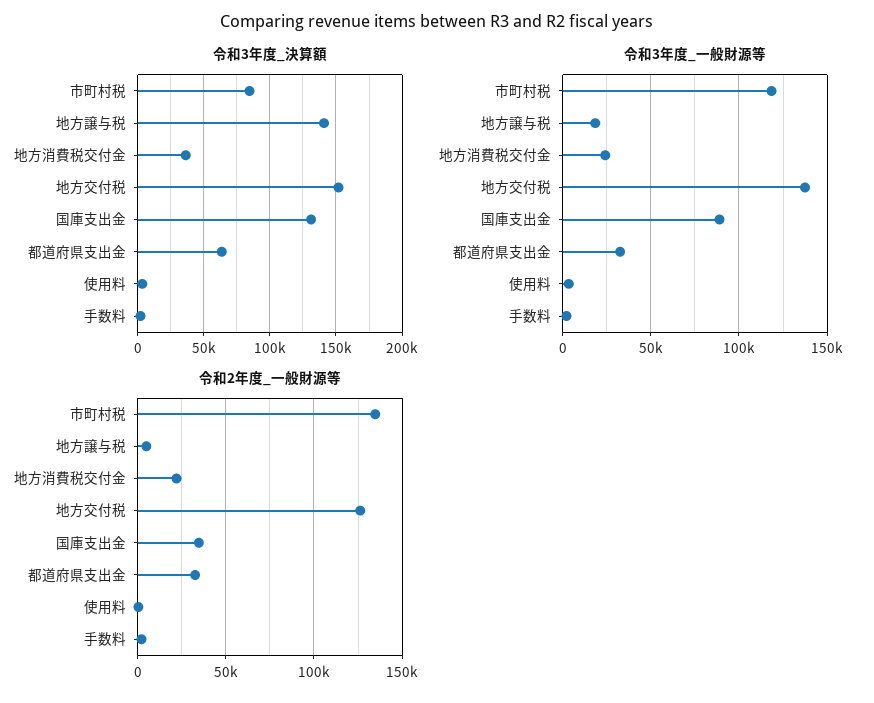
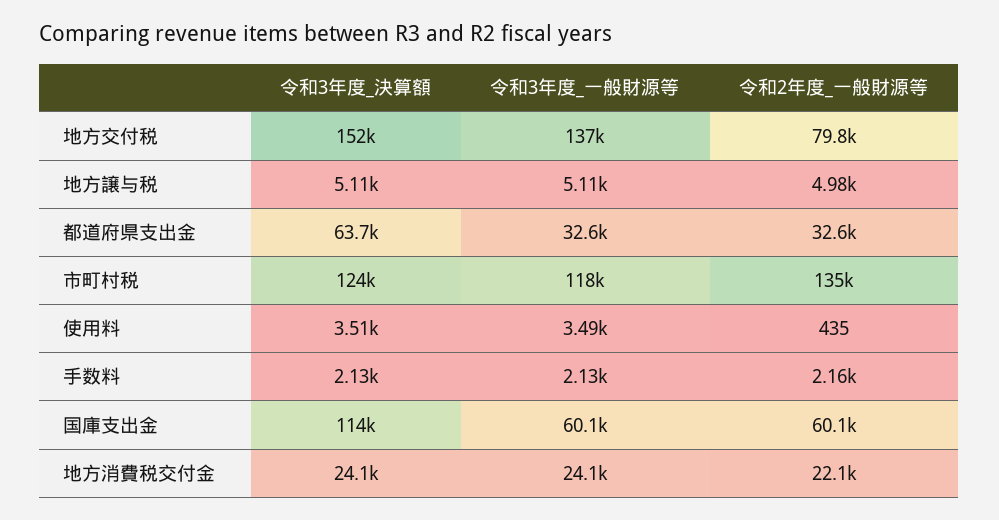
  {
    "令和3年度_決算額": {
-     "市町村税": 85000,
+     "市町村税": 124000,
-     "地方譲与税": 140000,
+     "地方譲与税": 5110,
-     "地方消費税交付金": 35000,
+     "地方消費税交付金": 24100,
      "地方交付税": 152000,
-     "国庫支出金": 130000,
+     "国庫支出金": 114000,
      "都道府県支出金": 63700,
      "使用料": 3510,
      "手数料": 2130
    },
    "令和3年度_一般財源等": {
      "市町村税": 118000,
-     "地方譲与税": 20000,
+     "地方譲与税": 5110,
      "地方消費税交付金": 24100,
      "地方交付税": 137000,
-     "国庫支出金": 90000,
+     "国庫支出金": 60100,
      "都道府県支出金": 32600,
      "使用料": 3490,
      "手数料": 2130
    },
    "令和2年度_一般財源等": {
      "市町村税": 135000,
      "地方譲与税": 4980,
      "地方消費税交付金": 22100,
-     "地方交付税": 125000,
+     "地方交付税": 79800,
-     "国庫支出金": 35000,
+     "国庫支出金": 60100,
      "都道府県支出金": 32600,
      "使用料": 435,
      "手数料": 2160
    }
  }

